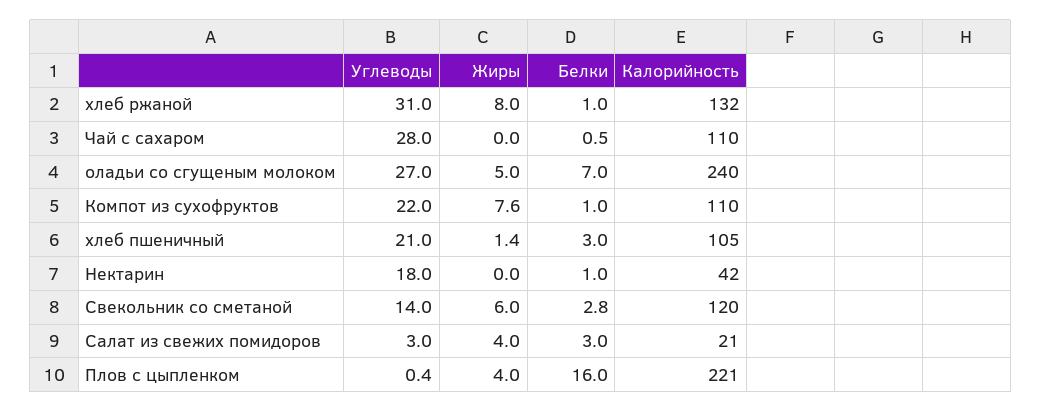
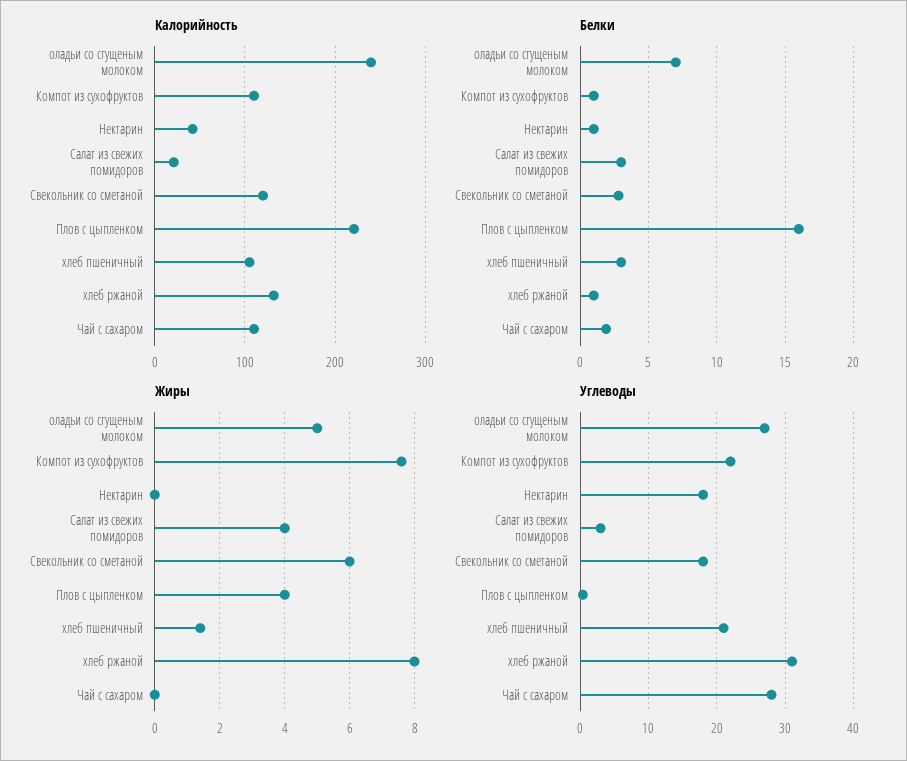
  {
    "Углеводы": {
      "хлеб ржаной": 31,
      "Чай с сахаром": 28,
      "оладьи со сгущеным молоком": 27,
      "Компот из сухофруктов": 22,
      "хлеб пшеничный": 21,
      "Нектарин": 18,
-     "Свекольник со сметаной": 14,
+     "Свекольник со сметаной": 18,
      "Салат из свежих помидоров": 3,
      "Плов с цыпленком": 0.4
    },
    "Жиры": {
      "хлеб ржаной": 8,
      "Чай с сахаром": 0,
      "оладьи со сгущеным молоком": 5,
      "Компот из сухофруктов": 7.6,
      "хлеб пшеничный": 1.4,
      "Нектарин": 0,
      "Свекольник со сметаной": 6,
      "Салат из свежих помидоров": 4,
      "Плов с цыпленком": 4
    },
    "Белки": {
      "хлеб ржаной": 1,
-     "Чай с сахаром": 0.5,
+     "Чай с сахаром": 2,
      "оладьи со сгущеным молоком": 7,
      "Компот из сухофруктов": 1,
      "хлеб пшеничный": 3,
      "Нектарин": 1,
      "Свекольник со сметаной": 2.8,
      "Салат из свежих помидоров": 3,
      "Плов с цыпленком": 16
    },
    "Калорийность": {
      "хлеб ржаной": 132,
      "Чай с сахаром": 110,
      "оладьи со сгущеным молоком": 240,
      "Компот из сухофруктов": 110,
      "хлеб пшеничный": 105,
      "Нектарин": 42,
      "Свекольник со сметаной": 120,
      "Салат из свежих помидоров": 21,
      "Плов с цыпленком": 221
    }
  }

